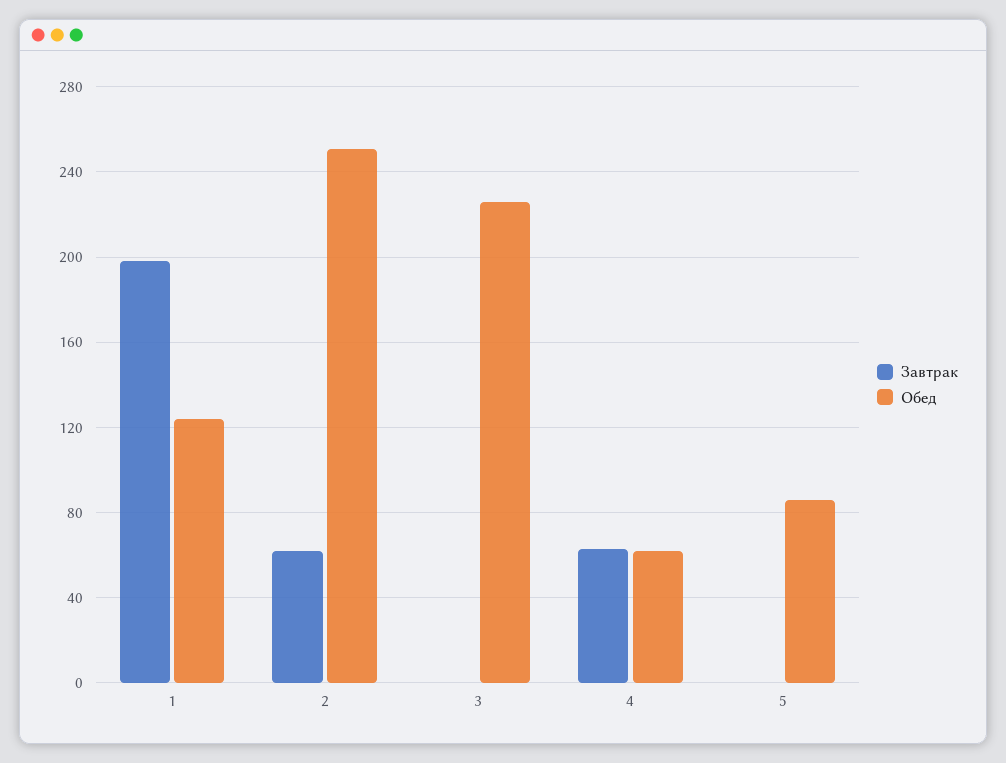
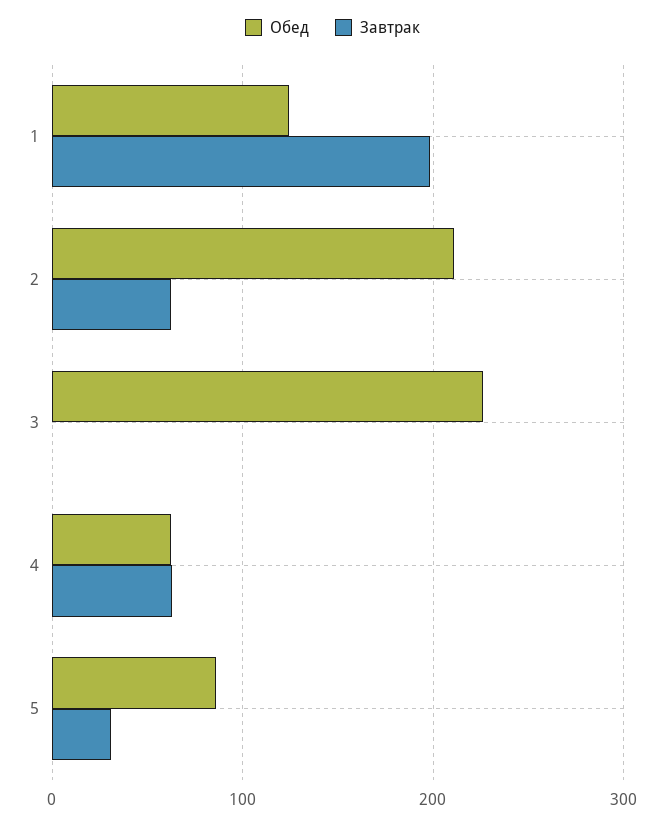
  {
    "Завтрак": {
      "1": 200,
      "2": 60,
      "3": 0,
      "4": 65,
-     "5": 0
+     "5": 30
    },
    "Обед": {
      "1": 125,
-     "2": 250,
+     "2": 210,
      "3": 225,
      "4": 60,
      "5": 85
    }
  }

